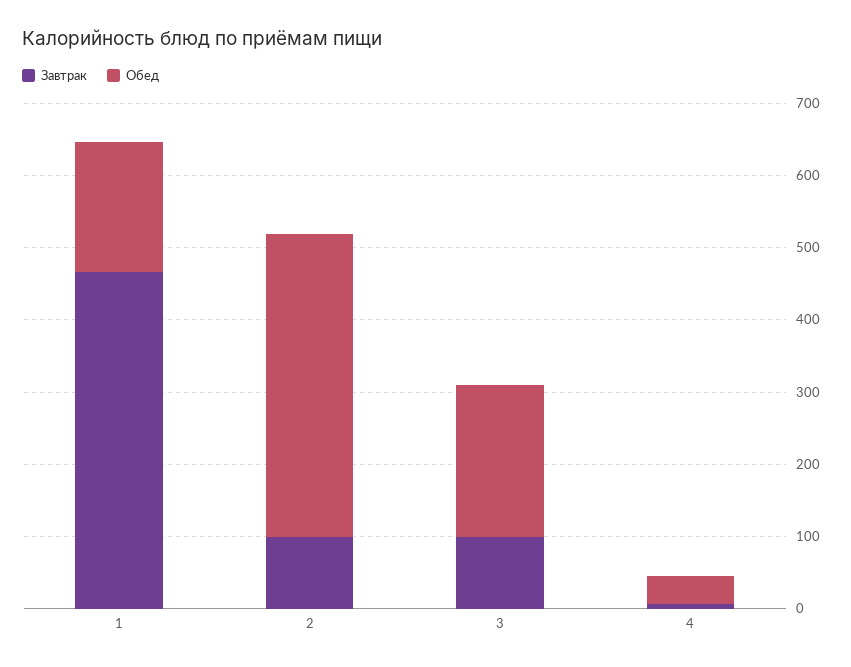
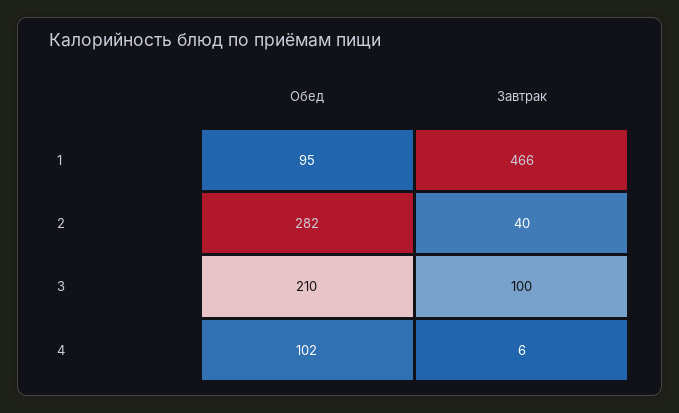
  {
    "Завтрак": {
      "1": 466,
-     "2": 100,
+     "2": 40,
      "3": 100,
      "4": 6
    },
    "Обед": {
-     "1": 180,
+     "1": 95,
-     "2": 420,
+     "2": 282,
      "3": 210,
-     "4": 40
+     "4": 102
    }
  }

